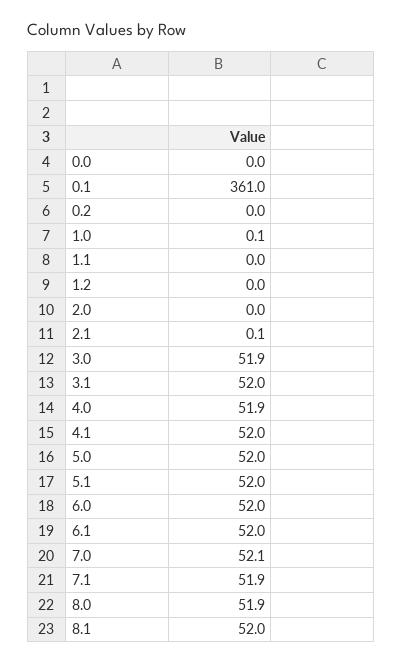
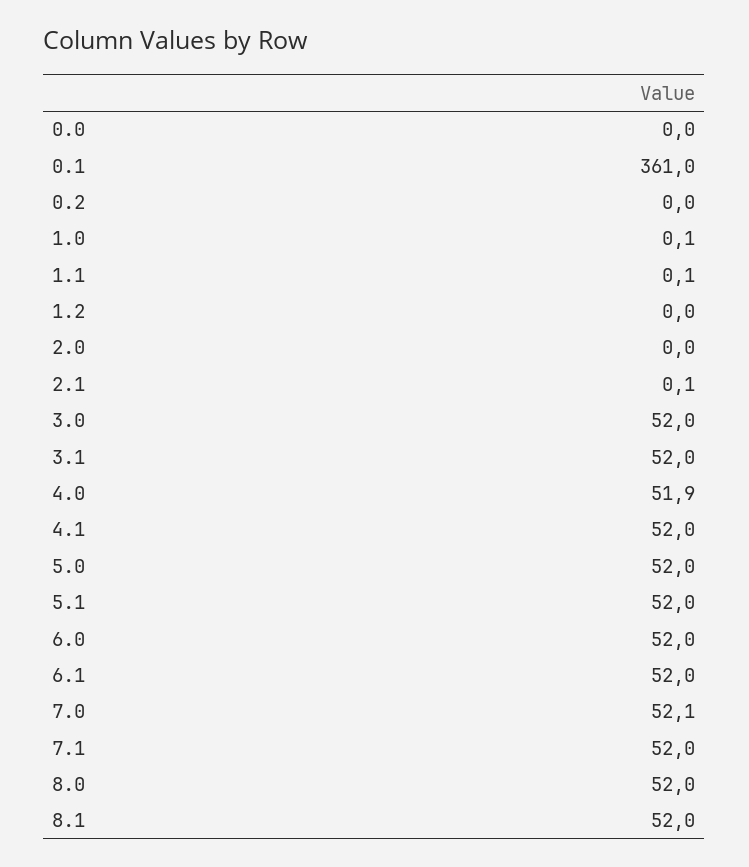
  {
    "0.0": 0,
    "0.1": 361,
    "0.2": 0,
    "1.0": 0.1,
-   "1.1": 0,
+   "1.1": 0.1,
    "1.2": 0,
    "2.0": 0,
    "2.1": 0.1,
-   "3.0": 51.9,
+   "3.0": 52,
    "3.1": 52,
    "4.0": 51.9,
    "4.1": 52,
    "5.0": 52,
    "5.1": 52,
    "6.0": 52,
    "6.1": 52,
    "7.0": 52.1,
-   "7.1": 51.9,
+   "7.1": 52,
-   "8.0": 51.9,
+   "8.0": 52,
    "8.1": 52
  }

